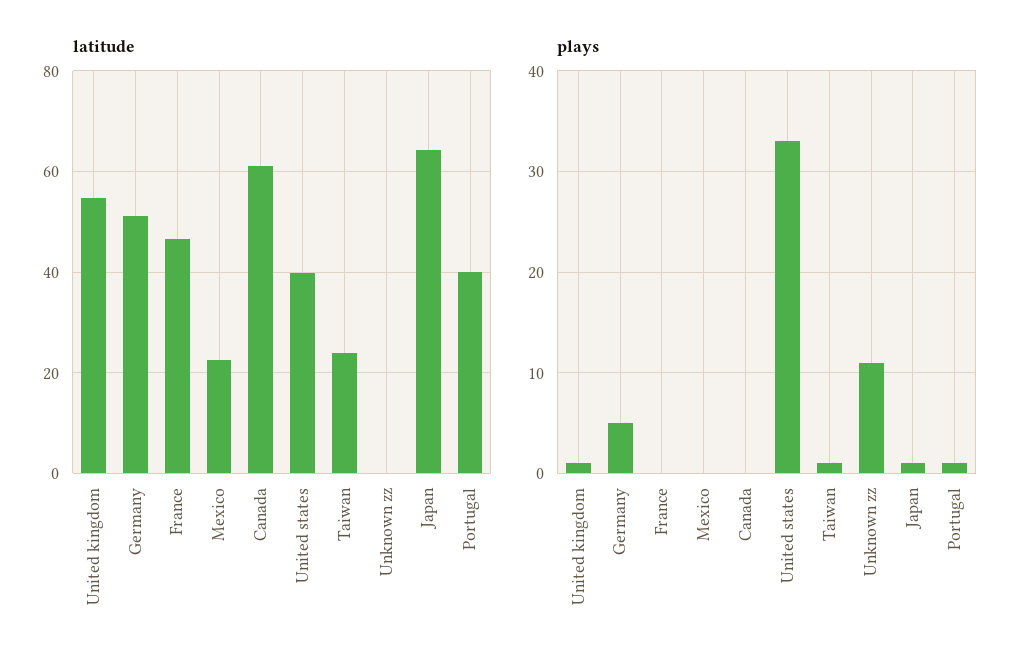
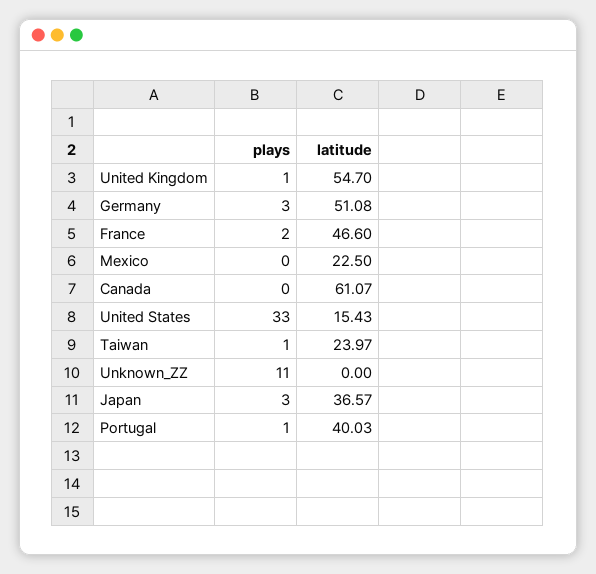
  {
    "latitude": {
      "United kingdom": 54.7,
      "Germany": 51.08,
      "France": 46.6,
      "Mexico": 22.5,
      "Canada": 61.07,
-     "United states": 40,
+     "United states": 15.43,
      "Taiwan": 23.97,
      "Unknown zz": 0,
-     "Japan": 64,
+     "Japan": 36.57,
      "Portugal": 40.03
    },
    "plays": {
      "United kingdom": 1,
-     "Germany": 5,
+     "Germany": 3,
-     "France": 0,
+     "France": 2,
      "Mexico": 0,
      "Canada": 0,
      "United states": 33,
      "Taiwan": 1,
      "Unknown zz": 11,
-     "Japan": 1,
+     "Japan": 3,
      "Portugal": 1
    }
  }

